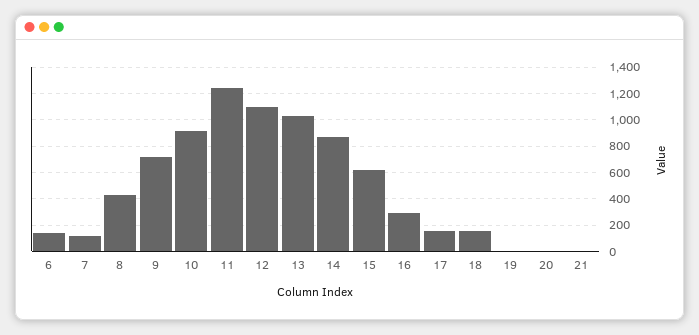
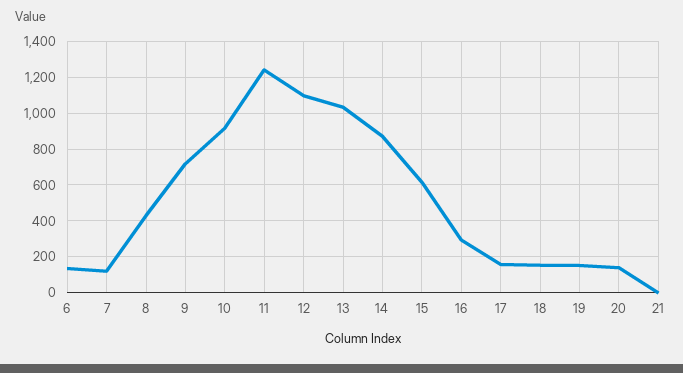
  {
    "6": 150,
    "7": 100,
    "8": 450,
    "9": 700,
    "10": 900,
    "11": 1250,
    "12": 1100,
    "13": 1050,
    "14": 850,
    "15": 600,
    "16": 300,
    "17": 150,
    "18": 150,
-   "19": 0,
+   "19": 150,
-   "20": 0,
+   "20": 150,
    "21": 0
  }

